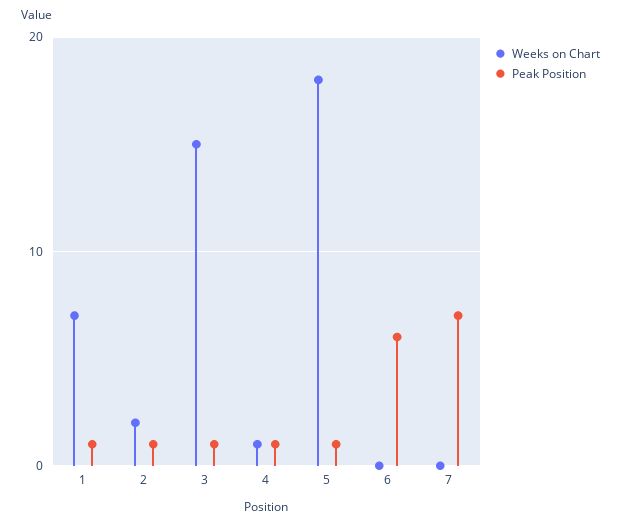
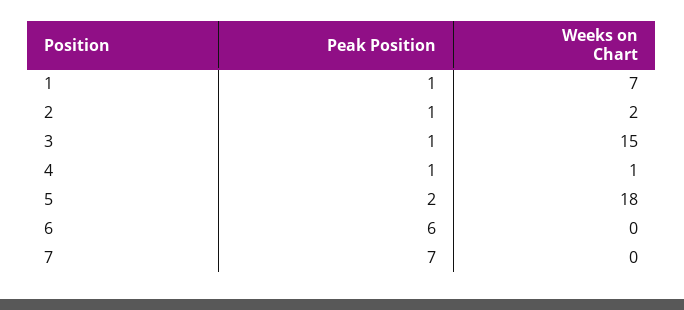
  {
    "Weeks on Chart": {
      "1": 7,
      "2": 2,
      "3": 15,
      "4": 1,
      "5": 18,
      "6": 0,
      "7": 0
    },
    "Peak Position": {
      "1": 1,
      "2": 1,
      "3": 1,
      "4": 1,
-     "5": 1,
+     "5": 2,
      "6": 6,
      "7": 7
    }
  }

